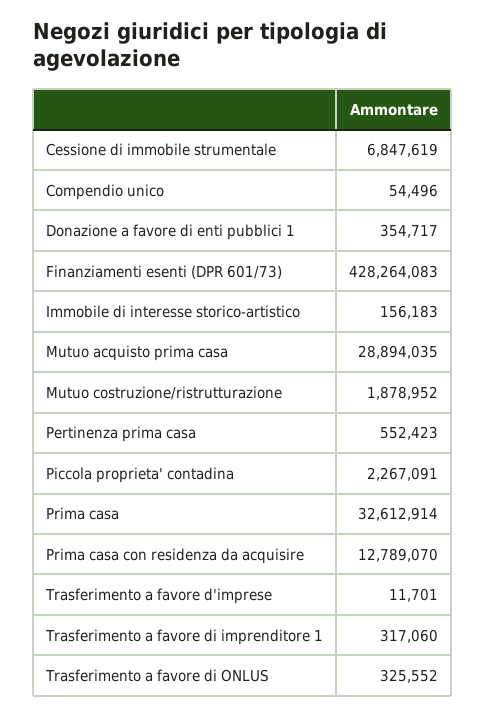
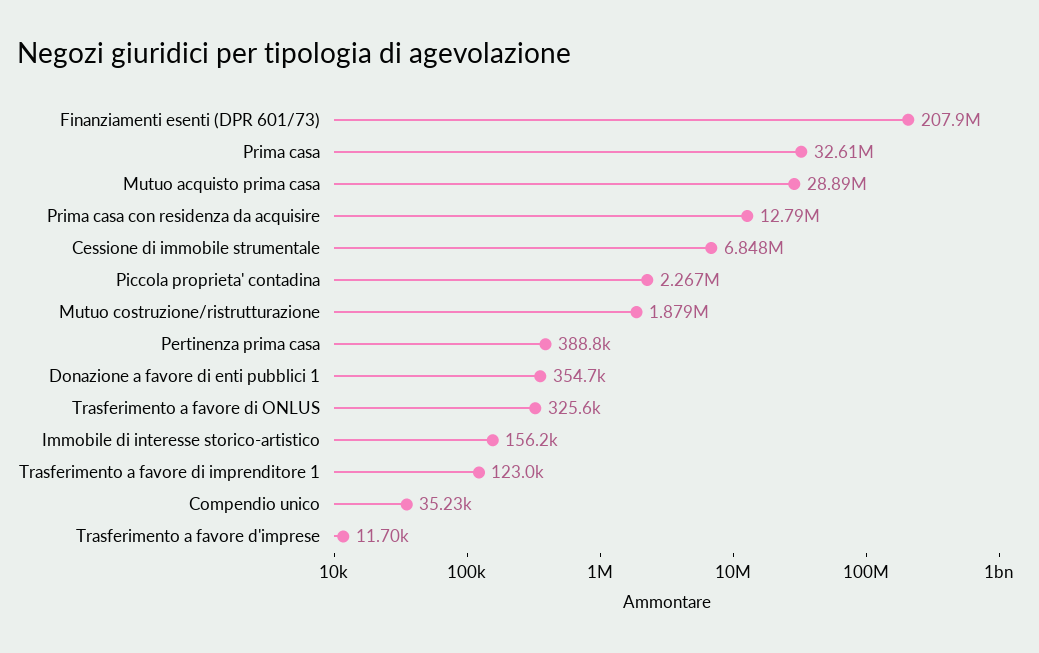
  {
    "Cessione di immobile strumentale": 6847619,
-   "Compendio unico": 54496,
+   "Compendio unico": 35230,
    "Donazione a favore di enti pubblici 1": 354717,
-   "Finanziamenti esenti (DPR 601/73)": 428264083,
+   "Finanziamenti esenti (DPR 601/73)": 207900000,
    "Immobile di interesse storico-artistico": 156183,
    "Mutuo acquisto prima casa": 28894035,
    "Mutuo costruzione/ristrutturazione": 1878952,
-   "Pertinenza prima casa": 552423,
+   "Pertinenza prima casa": 388800,
    "Piccola proprieta' contadina": 2267091,
    "Prima casa": 32612914,
    "Prima casa con residenza da acquisire": 12789070,
    "Trasferimento a favore d'imprese": 11701,
-   "Trasferimento a favore di imprenditore 1": 317060,
+   "Trasferimento a favore di imprenditore 1": 123000,
    "Trasferimento a favore di ONLUS": 325552
  }

